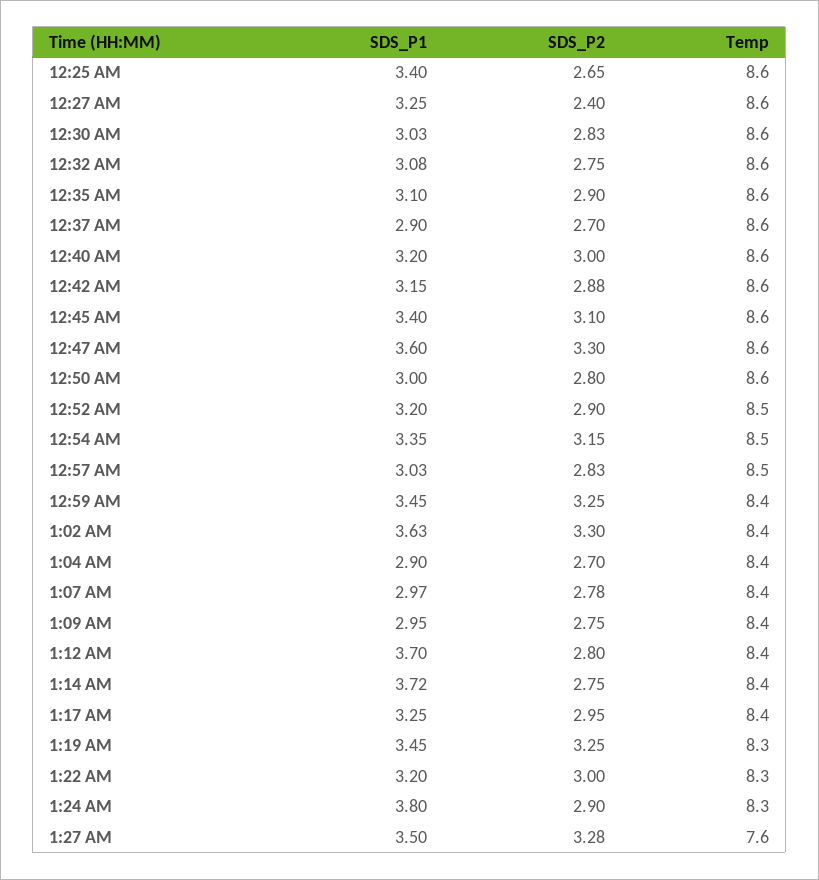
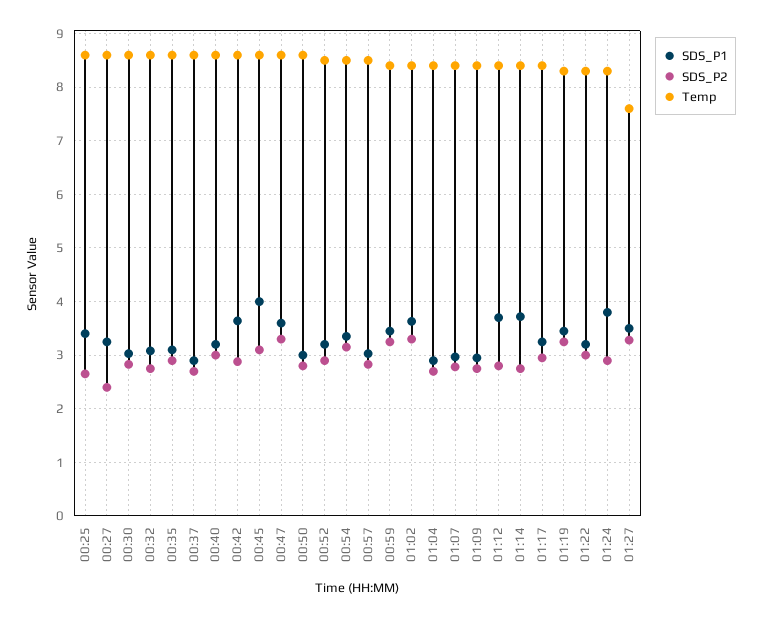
  {
    "SDS_P1": {
      "12:25 AM": 3.4,
      "12:27 AM": 3.25,
      "12:30 AM": 3.03,
      "12:32 AM": 3.08,
      "12:35 AM": 3.1,
      "12:37 AM": 2.9,
      "12:40 AM": 3.2,
-     "12:42 AM": 3.15,
+     "12:42 AM": 3.6,
-     "12:45 AM": 3.4,
+     "12:45 AM": 4,
      "12:47 AM": 3.6,
      "12:50 AM": 3,
      "12:52 AM": 3.2,
      "12:54 AM": 3.35,
      "12:57 AM": 3.03,
      "12:59 AM": 3.45,
      "1:02 AM": 3.63,
      "1:04 AM": 2.9,
      "1:07 AM": 2.97,
      "1:09 AM": 2.95,
      "1:12 AM": 3.7,
      "1:14 AM": 3.72,
      "1:17 AM": 3.25,
      "1:19 AM": 3.45,
      "1:22 AM": 3.2,
      "1:24 AM": 3.8,
      "1:27 AM": 3.5
    },
    "SDS_P2": {
      "12:25 AM": 2.65,
      "12:27 AM": 2.4,
      "12:30 AM": 2.83,
      "12:32 AM": 2.75,
      "12:35 AM": 2.9,
      "12:37 AM": 2.7,
      "12:40 AM": 3,
      "12:42 AM": 2.88,
      "12:45 AM": 3.1,
      "12:47 AM": 3.3,
      "12:50 AM": 2.8,
      "12:52 AM": 2.9,
      "12:54 AM": 3.15,
      "12:57 AM": 2.83,
      "12:59 AM": 3.25,
      "1:02 AM": 3.3,
      "1:04 AM": 2.7,
      "1:07 AM": 2.78,
      "1:09 AM": 2.75,
      "1:12 AM": 2.8,
      "1:14 AM": 2.75,
      "1:17 AM": 2.95,
      "1:19 AM": 3.25,
      "1:22 AM": 3,
      "1:24 AM": 2.9,
      "1:27 AM": 3.28
    },
    "Temp": {
      "12:25 AM": 8.6,
      "12:27 AM": 8.6,
      "12:30 AM": 8.6,
      "12:32 AM": 8.6,
      "12:35 AM": 8.6,
      "12:37 AM": 8.6,
      "12:40 AM": 8.6,
      "12:42 AM": 8.6,
      "12:45 AM": 8.6,
      "12:47 AM": 8.6,
      "12:50 AM": 8.6,
      "12:52 AM": 8.5,
      "12:54 AM": 8.5,
      "12:57 AM": 8.5,
      "12:59 AM": 8.4,
      "1:02 AM": 8.4,
      "1:04 AM": 8.4,
      "1:07 AM": 8.4,
      "1:09 AM": 8.4,
      "1:12 AM": 8.4,
      "1:14 AM": 8.4,
      "1:17 AM": 8.4,
      "1:19 AM": 8.3,
      "1:22 AM": 8.3,
      "1:24 AM": 8.3,
      "1:27 AM": 7.6
    }
  }

